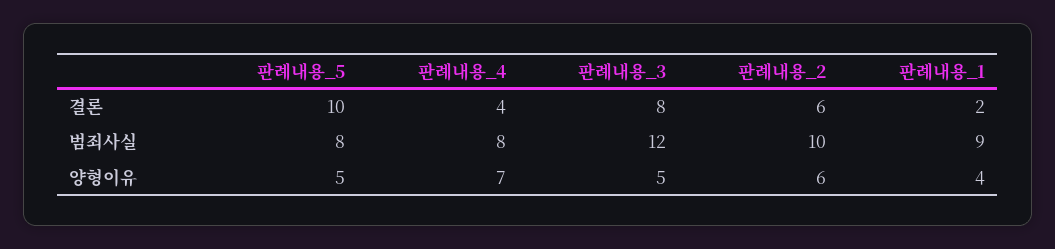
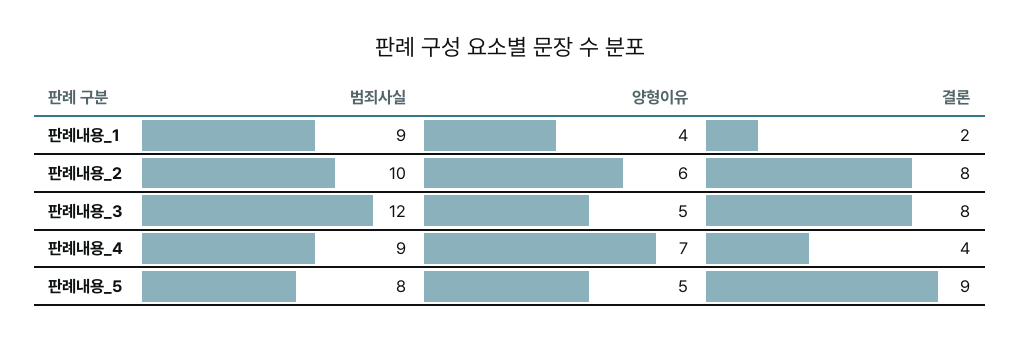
  {
    "판례내용_5": {
-     "결론": 10,
+     "결론": 9,
      "범죄사실": 8,
      "양형이유": 5
    },
    "판례내용_4": {
      "결론": 4,
-     "범죄사실": 8,
+     "범죄사실": 9,
      "양형이유": 7
    },
    "판례내용_3": {
      "결론": 8,
      "범죄사실": 12,
      "양형이유": 5
    },
    "판례내용_2": {
-     "결론": 6,
+     "결론": 8,
      "범죄사실": 10,
      "양형이유": 6
    },
    "판례내용_1": {
      "결론": 2,
      "범죄사실": 9,
      "양형이유": 4
    }
  }

